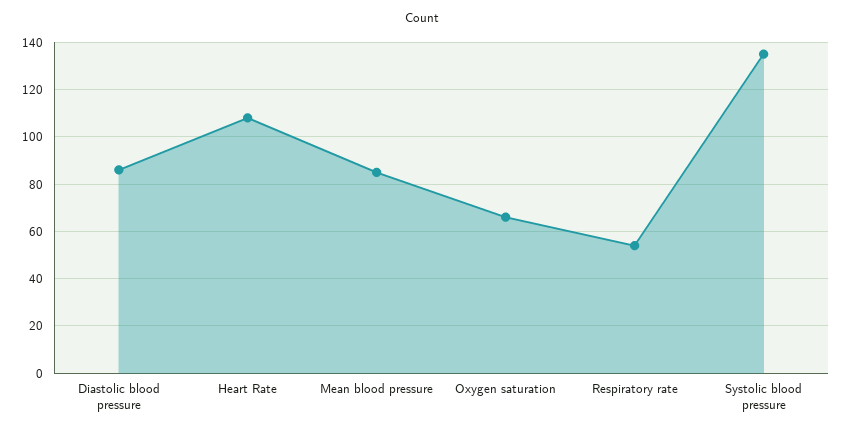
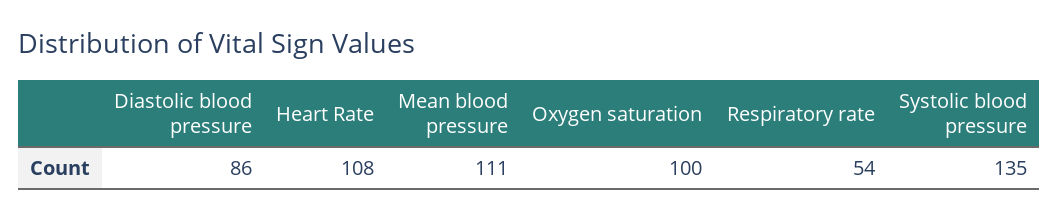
  {
    "Diastolic blood pressure": 86,
    "Heart Rate": 108,
-   "Mean blood pressure": 85,
+   "Mean blood pressure": 111,
-   "Oxygen saturation": 65,
+   "Oxygen saturation": 100,
    "Respiratory rate": 54,
    "Systolic blood pressure": 135
  }

